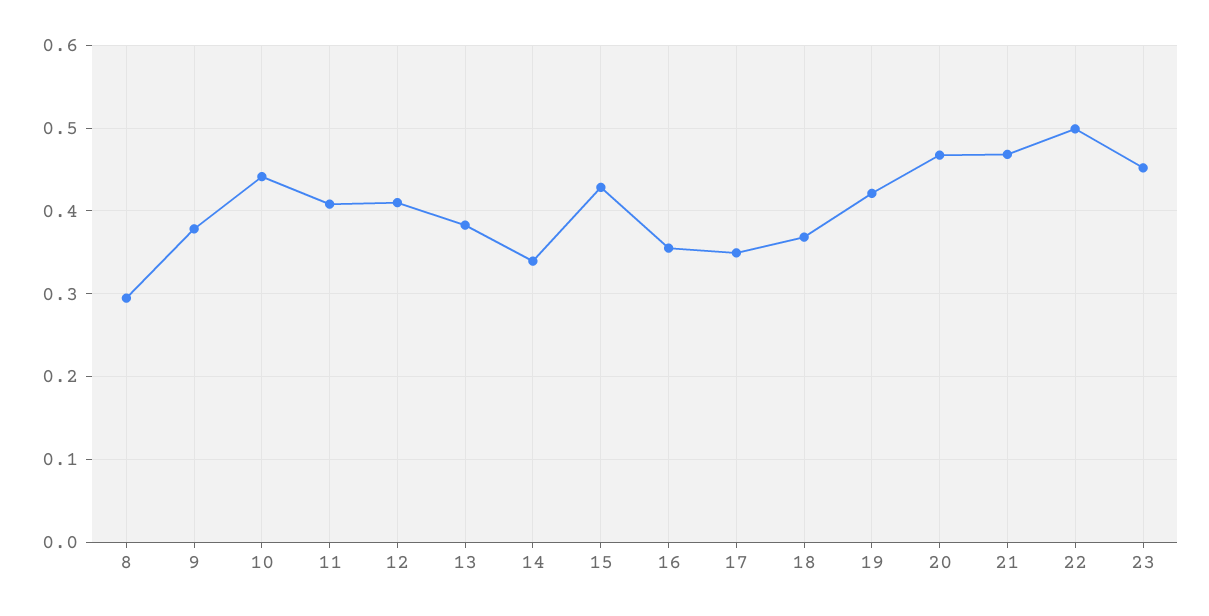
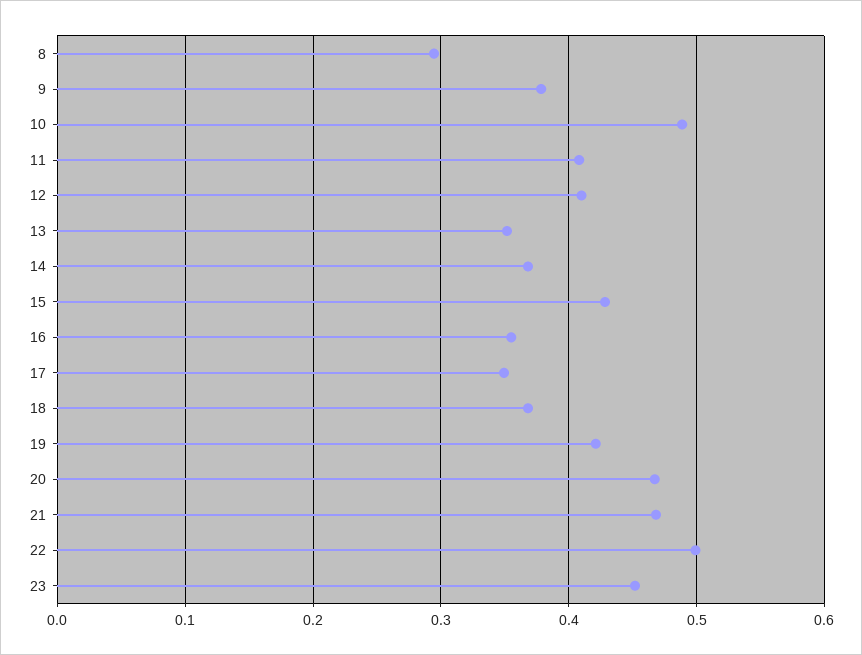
  {
    "8": 0.29,
    "9": 0.38,
-   "10": 0.44,
+   "10": 0.49,
    "11": 0.41,
    "12": 0.41,
-   "13": 0.38,
+   "13": 0.35,
-   "14": 0.34,
+   "14": 0.37,
    "15": 0.43,
    "16": 0.36,
    "17": 0.35,
    "18": 0.37,
    "19": 0.42,
    "20": 0.47,
    "21": 0.47,
    "22": 0.5,
    "23": 0.45
  }

